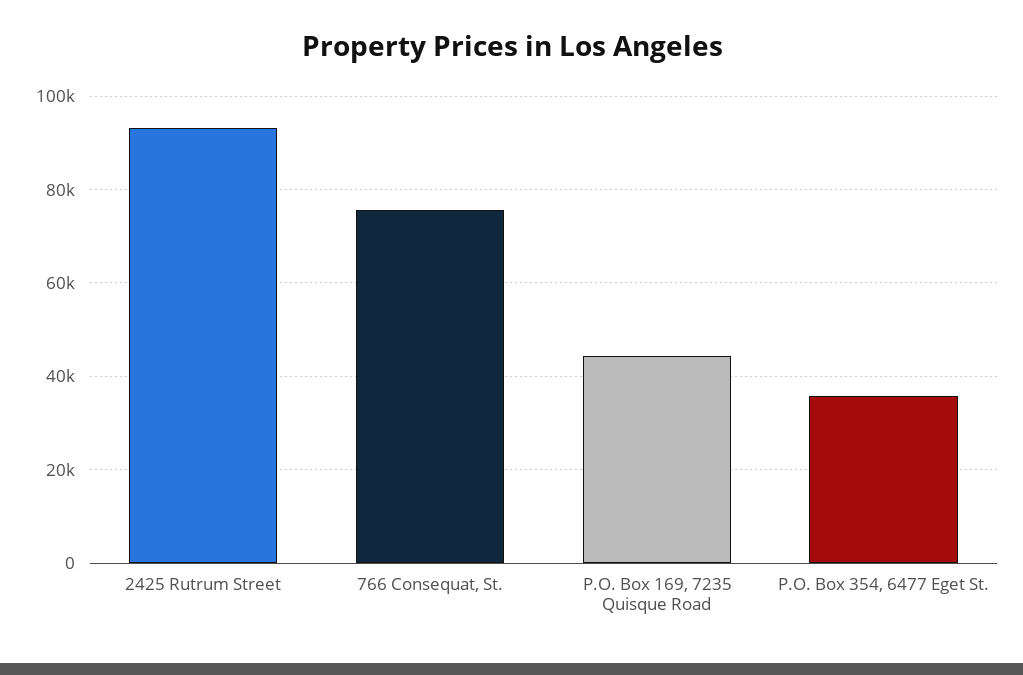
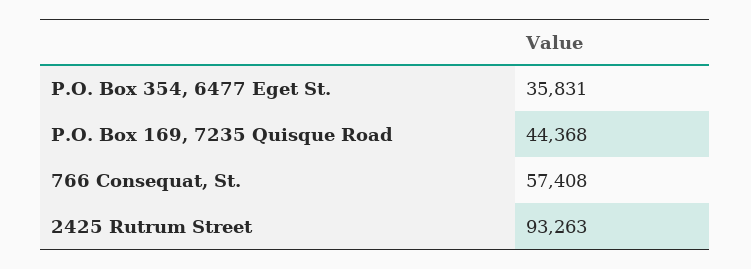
  {
    "2425 Rutrum Street": 93263,
-   "766 Consequat, St.": 76000,
+   "766 Consequat, St.": 57408,
    "P.O. Box 169, 7235 Quisque Road": 44368,
    "P.O. Box 354, 6477 Eget St.": 35831
  }

